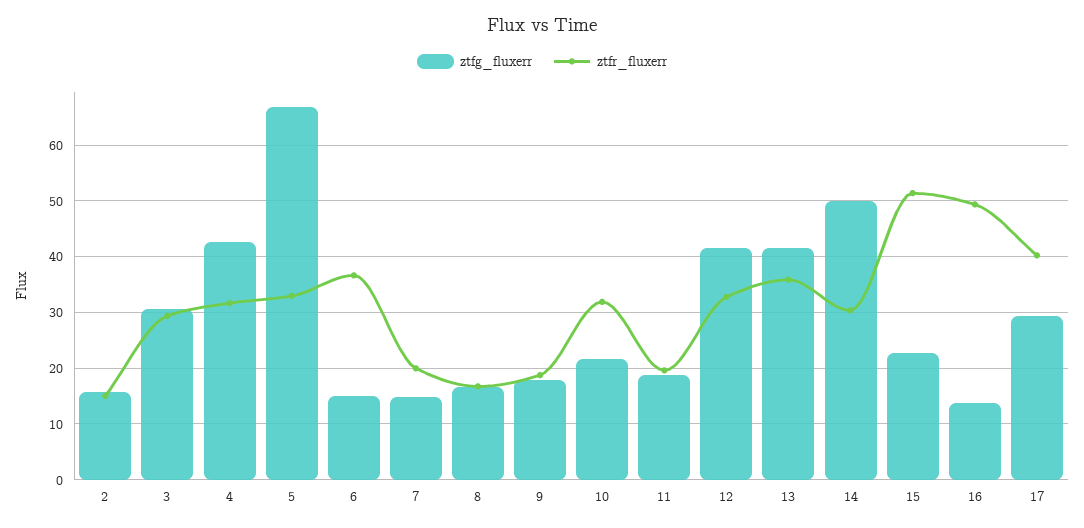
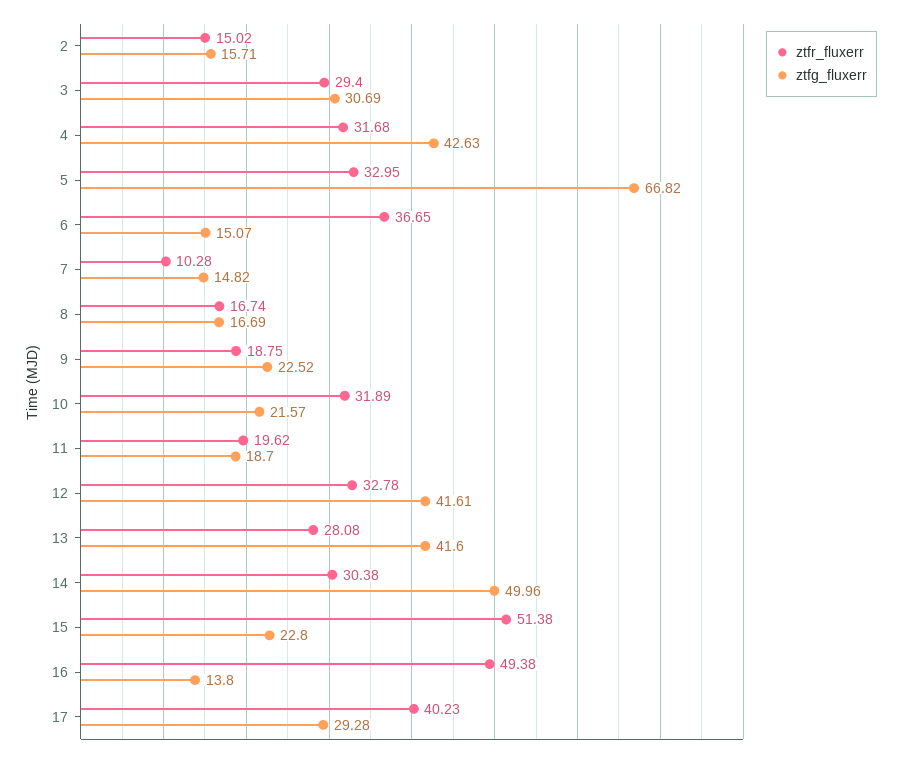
  {
    "ztfg_fluxerr": {
      "2": 15.71,
      "3": 30.69,
      "4": 42.63,
      "5": 66.82,
      "6": 15.07,
      "7": 14.82,
      "8": 16.69,
-     "9": 18,
+     "9": 22.52,
      "10": 21.57,
      "11": 18.7,
      "12": 41.61,
      "13": 41.6,
      "14": 49.96,
      "15": 22.8,
      "16": 13.8,
      "17": 29.28
    },
    "ztfr_fluxerr": {
      "2": 15.02,
      "3": 29.4,
      "4": 31.68,
      "5": 32.95,
      "6": 36.65,
-     "7": 20,
+     "7": 10.28,
      "8": 16.74,
      "9": 18.75,
      "10": 31.89,
      "11": 19.62,
      "12": 32.78,
-     "13": 36,
+     "13": 28.08,
      "14": 30.38,
      "15": 51.38,
      "16": 49.38,
      "17": 40.23
    }
  }

